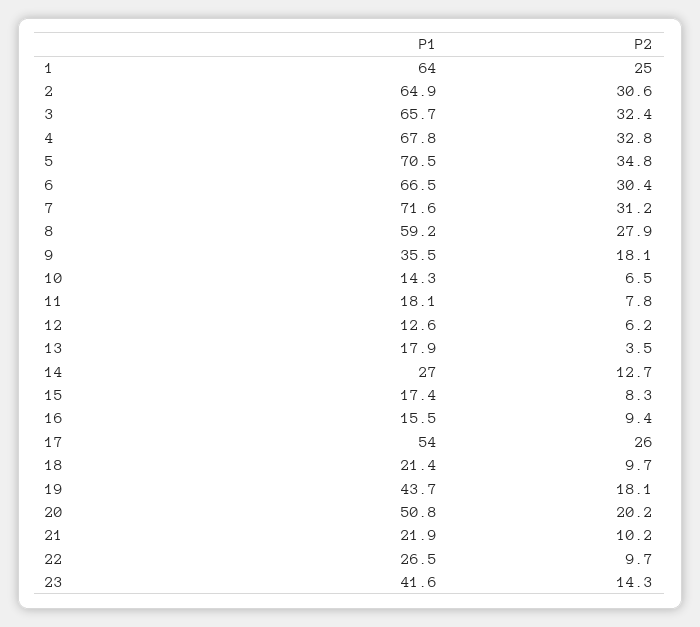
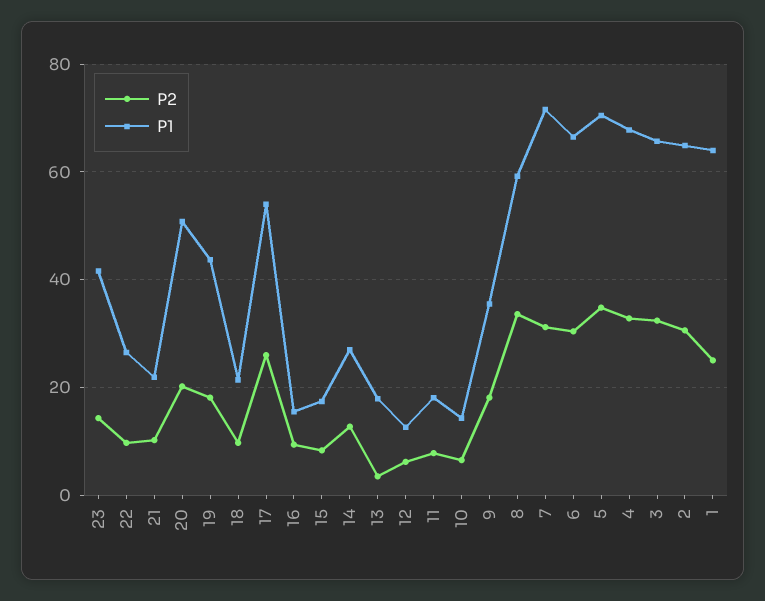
  {
    "P1": {
      "1": 64,
      "2": 64.9,
      "3": 65.7,
      "4": 67.8,
      "5": 70.5,
      "6": 66.5,
      "7": 71.6,
      "8": 59.2,
      "9": 35.5,
      "10": 14.3,
      "11": 18.1,
      "12": 12.6,
      "13": 17.9,
      "14": 27,
      "15": 17.4,
      "16": 15.5,
      "17": 54,
      "18": 21.4,
      "19": 43.7,
      "20": 50.8,
      "21": 21.9,
      "22": 26.5,
      "23": 41.6
    },
    "P2": {
      "1": 25,
      "2": 30.6,
      "3": 32.4,
      "4": 32.8,
      "5": 34.8,
      "6": 30.4,
      "7": 31.2,
-     "8": 27.9,
+     "8": 34,
      "9": 18.1,
      "10": 6.5,
      "11": 7.8,
      "12": 6.2,
      "13": 3.5,
      "14": 12.7,
      "15": 8.3,
      "16": 9.4,
      "17": 26,
      "18": 9.7,
      "19": 18.1,
      "20": 20.2,
      "21": 10.2,
      "22": 9.7,
      "23": 14.3
    }
  }

